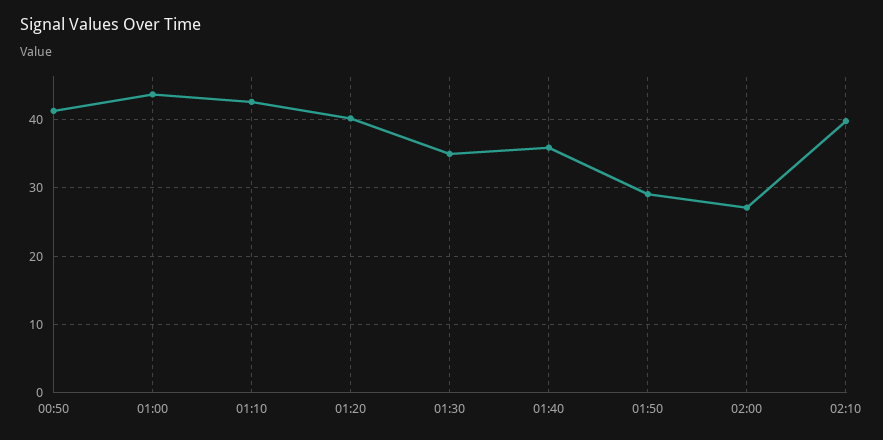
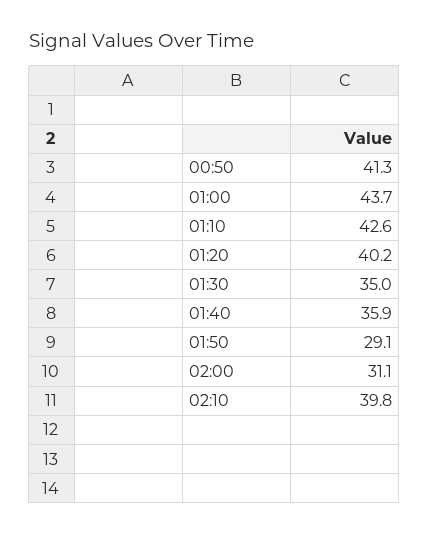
  {
    "00:50": 41.3,
    "01:00": 43.7,
    "01:10": 42.6,
    "01:20": 40.2,
    "01:30": 35,
    "01:40": 35.9,
    "01:50": 29.1,
-   "02:00": 27,
+   "02:00": 31.1,
    "02:10": 39.8
  }

